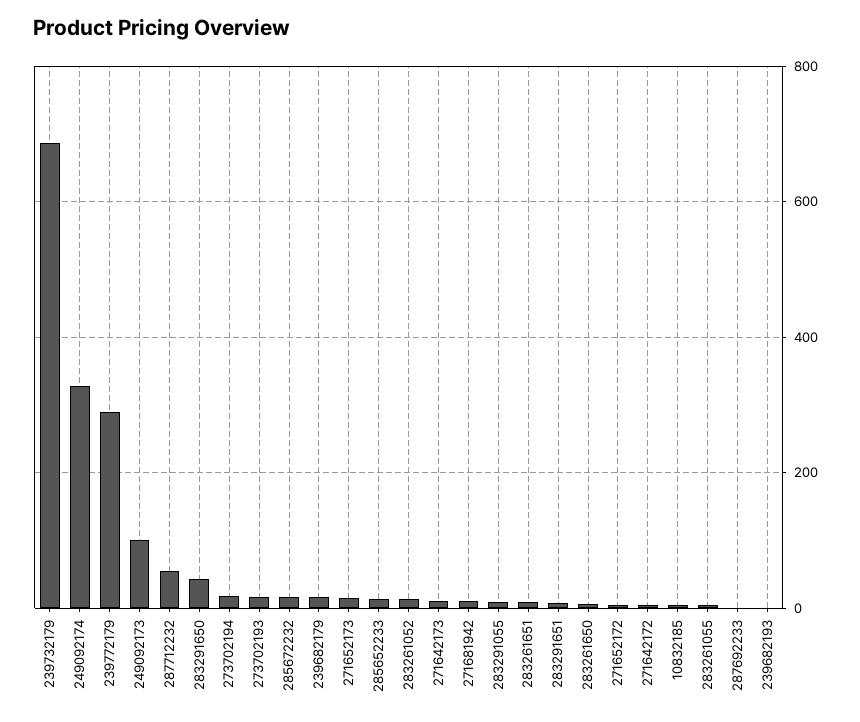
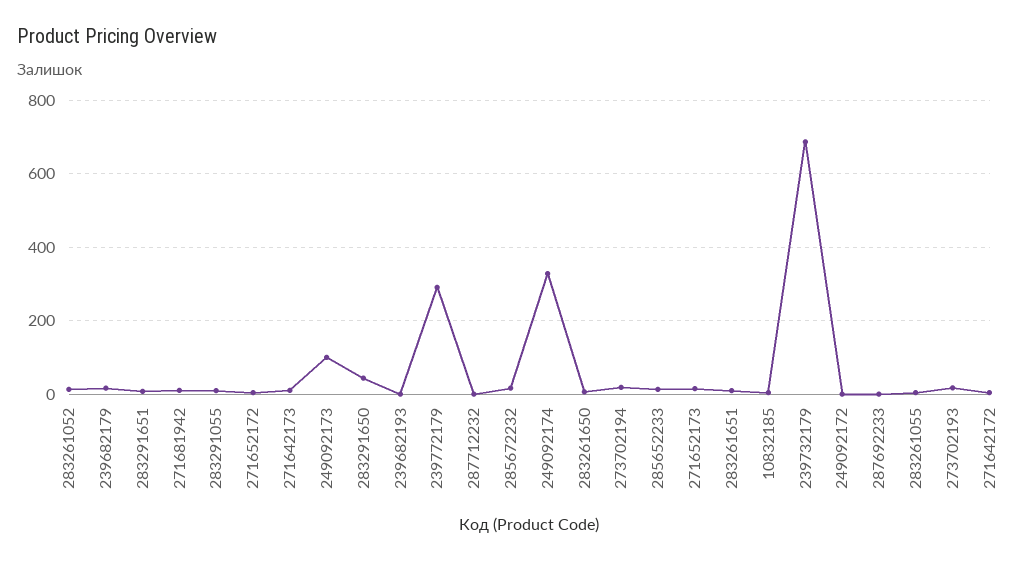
  {
    "239732179": 680,
    "249092174": 320,
    "239772179": 300,
    "249092173": 100,
-   "287712232": 60,
+   "287712232": 0,
    "283291650": 40,
    "273702194": 20,
    "273702193": 20,
    "285672232": 20,
    "239682179": 20,
    "271652173": 20,
    "285652233": 20,
    "283261052": 20,
    "271642173": 20,
    "271681942": 20,
    "283291055": 0,
    "283261651": 0,
    "283291651": 0,
    "283261650": 0,
    "271652172": 0,
    "271642172": 0,
    "10832185": 0,
    "283261055": 0,
    "287692233": 0,
-   "239682193": 0
+   "239682193": 0,
+   "249092172": 0
  }

